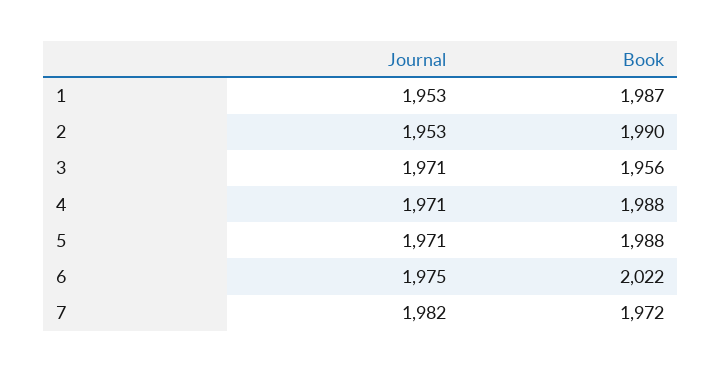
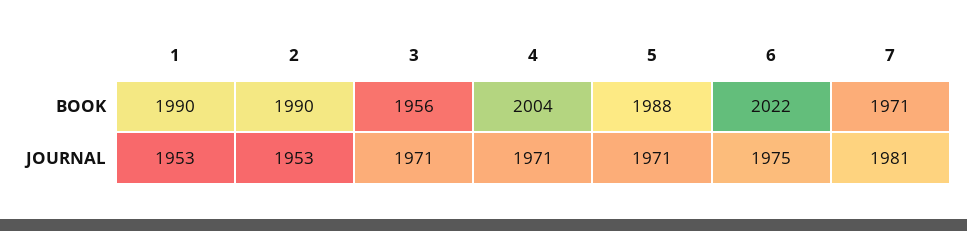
  {
    "Journal": {
      "1": 1953,
      "2": 1953,
      "3": 1971,
      "4": 1971,
      "5": 1971,
      "6": 1975,
-     "7": 1982
+     "7": 1981
    },
    "Book": {
-     "1": 1987,
+     "1": 1990,
      "2": 1990,
      "3": 1956,
-     "4": 1988,
+     "4": 2004,
      "5": 1988,
      "6": 2022,
-     "7": 1972
+     "7": 1971
    }
  }

